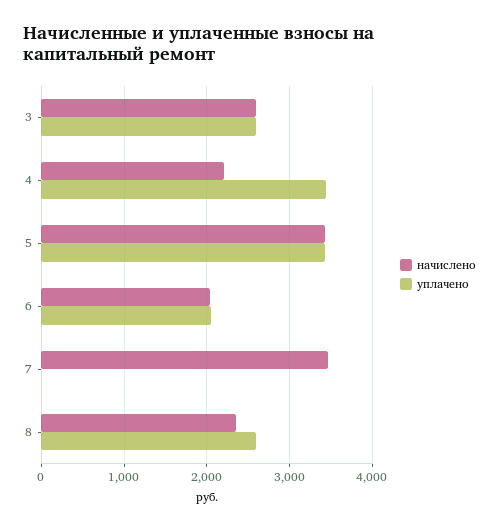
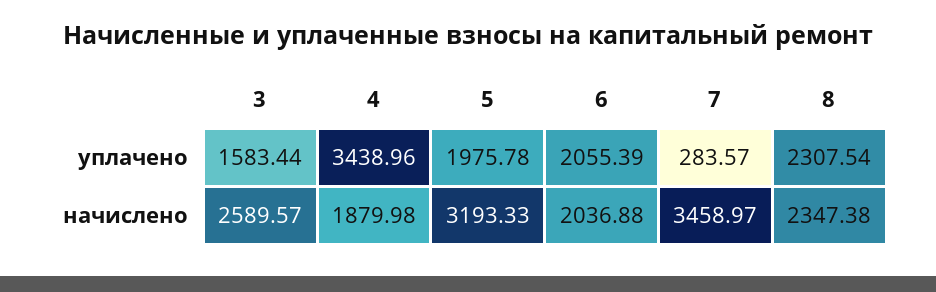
  {
    "начислено": {
      "3": 2589.57,
-     "4": 2200,
+     "4": 1879.98,
-     "5": 3400,
+     "5": 3193.33,
      "6": 2036.88,
      "7": 3458.97,
      "8": 2347.38
    },
    "уплачено": {
-     "3": 2600,
+     "3": 1583.44,
      "4": 3438.96,
-     "5": 3400,
+     "5": 1975.78,
      "6": 2055.39,
-     "7": 0,
+     "7": 283.57,
-     "8": 2600
+     "8": 2307.54
    }
  }

